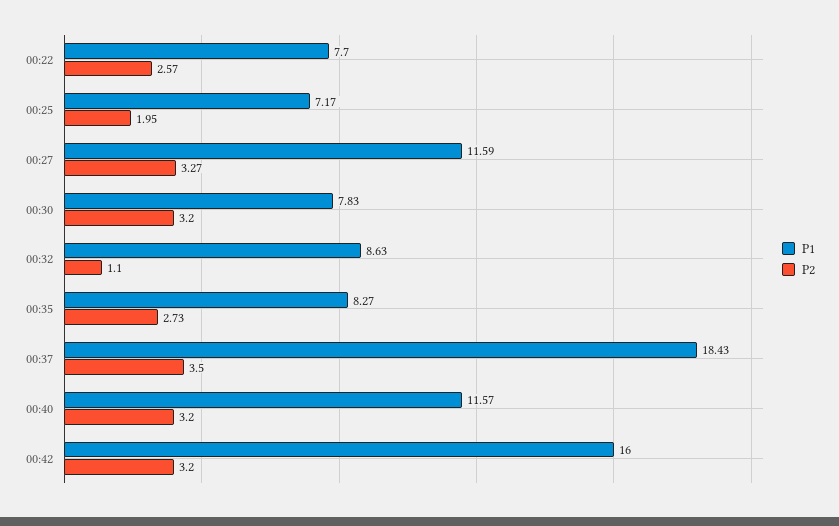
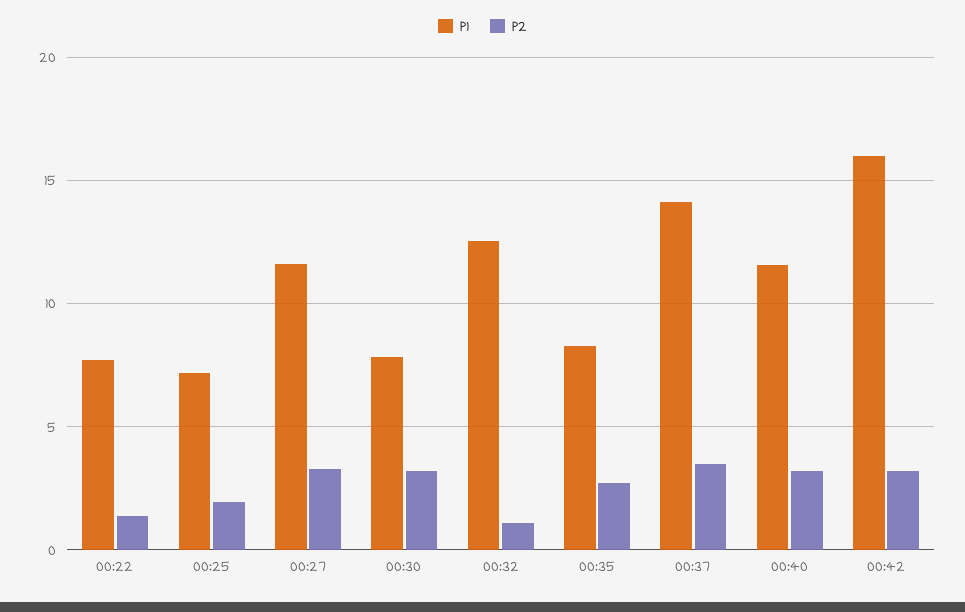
  {
    "P1": {
      "00:22": 7.7,
      "00:25": 7.17,
      "00:27": 11.59,
      "00:30": 7.83,
-     "00:32": 8.63,
+     "00:32": 12.5,
      "00:35": 8.27,
-     "00:37": 18.43,
+     "00:37": 14,
      "00:40": 11.57,
      "00:42": 16
    },
    "P2": {
-     "00:22": 2.57,
+     "00:22": 1.5,
      "00:25": 1.95,
      "00:27": 3.27,
      "00:30": 3.2,
      "00:32": 1.1,
      "00:35": 2.73,
      "00:37": 3.5,
      "00:40": 3.2,
      "00:42": 3.2
    }
  }

